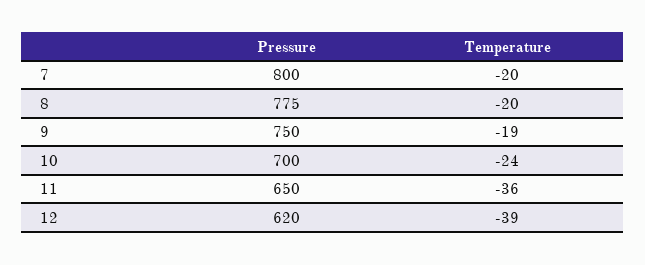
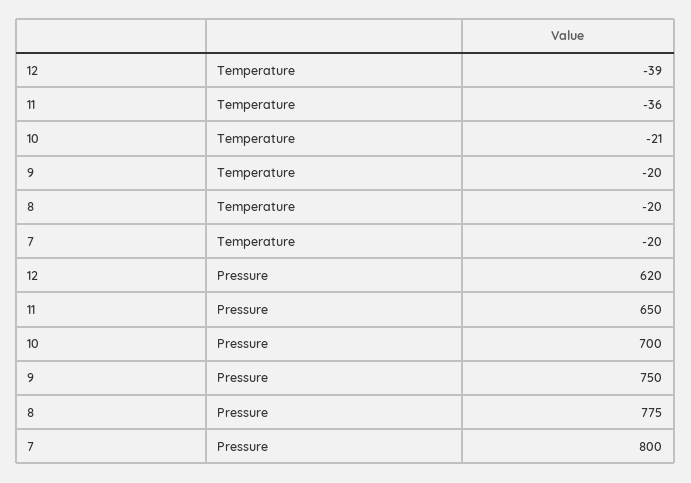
  {
    "Pressure": {
      "7": 800,
      "8": 775,
      "9": 750,
      "10": 700,
      "11": 650,
      "12": 620
    },
    "Temperature": {
      "7": -20,
      "8": -20,
-     "9": -19,
+     "9": -20,
-     "10": -24,
+     "10": -21,
      "11": -36,
      "12": -39
    }
  }

